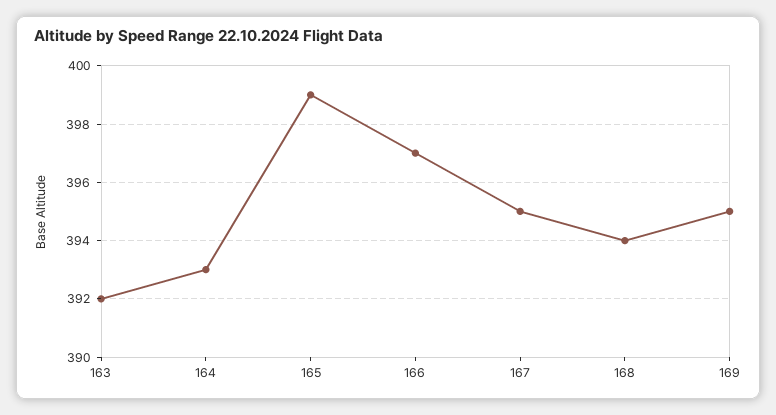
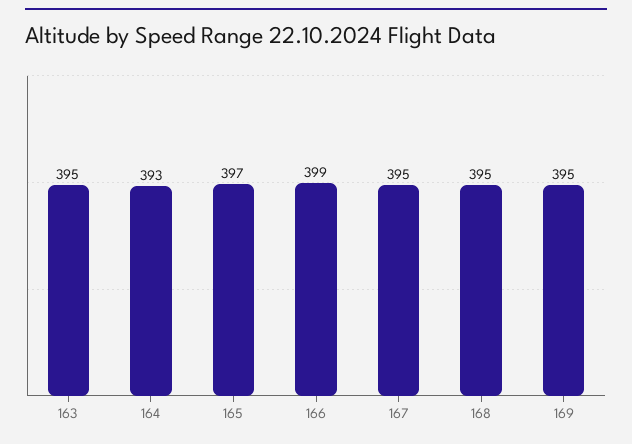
  {
-   "163": 392,
+   "163": 395,
    "164": 393,
-   "165": 399,
+   "165": 397,
-   "166": 397,
+   "166": 399,
    "167": 395,
-   "168": 394,
+   "168": 395,
    "169": 395
  }

